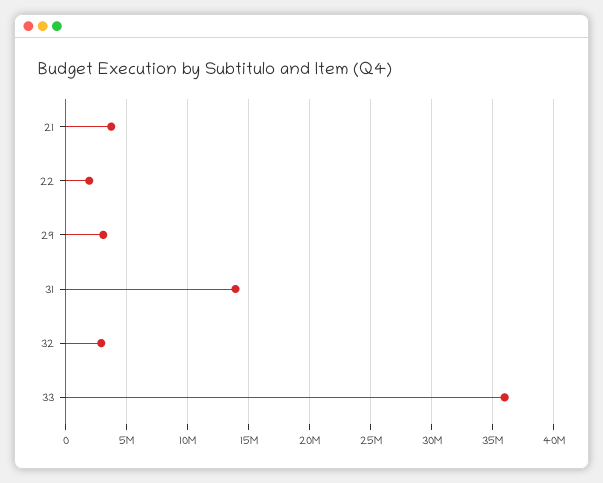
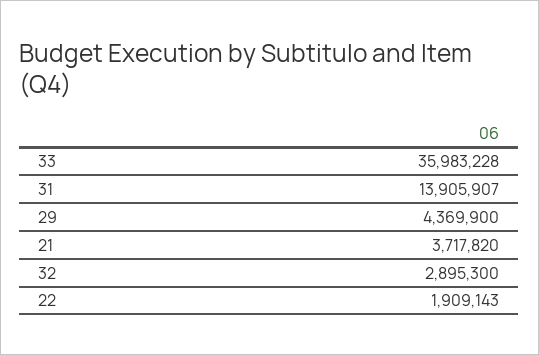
  {
    "21": 3717820,
    "22": 1909143,
-   "29": 3000000,
+   "29": 4369900,
    "31": 13905907,
    "32": 2895300,
    "33": 35983228
  }

